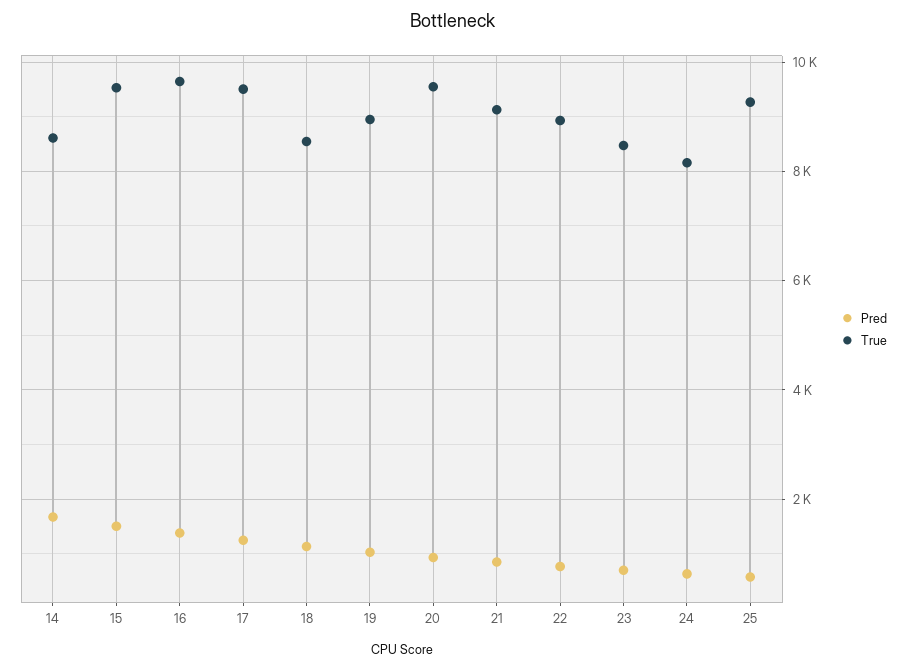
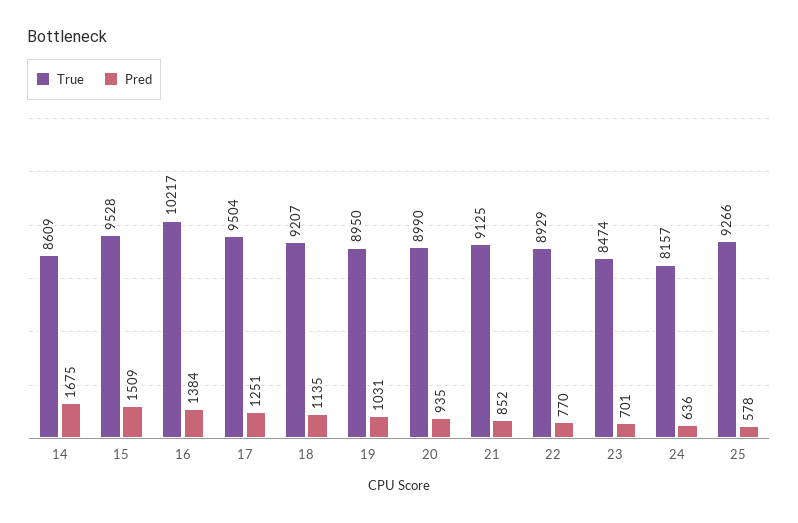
  {
    "Pred": {
      "14": 1675,
      "15": 1509,
      "16": 1384,
      "17": 1251,
      "18": 1135,
      "19": 1031,
      "20": 935,
      "21": 852,
      "22": 770,
      "23": 701,
      "24": 636,
      "25": 578
    },
    "True": {
      "14": 8609,
      "15": 9528,
-     "16": 9600,
+     "16": 10217,
      "17": 9504,
-     "18": 8600,
+     "18": 9207,
      "19": 8950,
-     "20": 9600,
+     "20": 8990,
      "21": 9125,
      "22": 8929,
      "23": 8474,
      "24": 8157,
      "25": 9266
    }
  }

